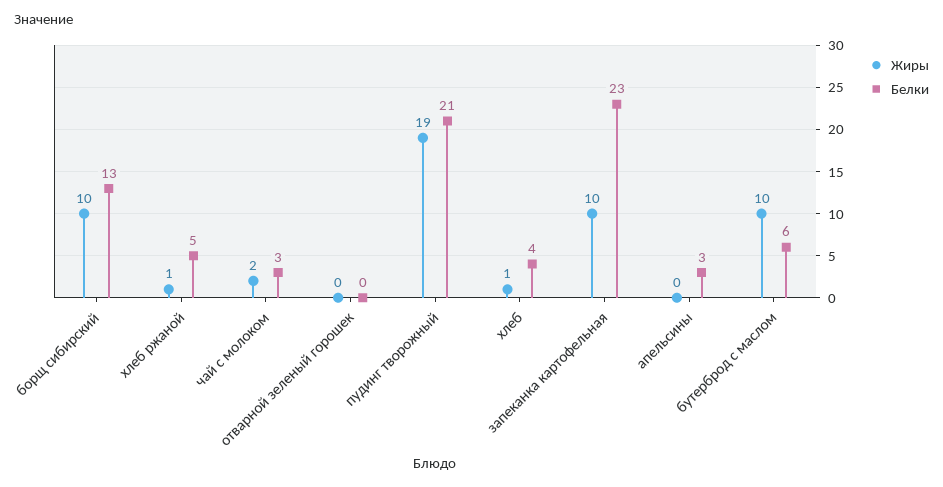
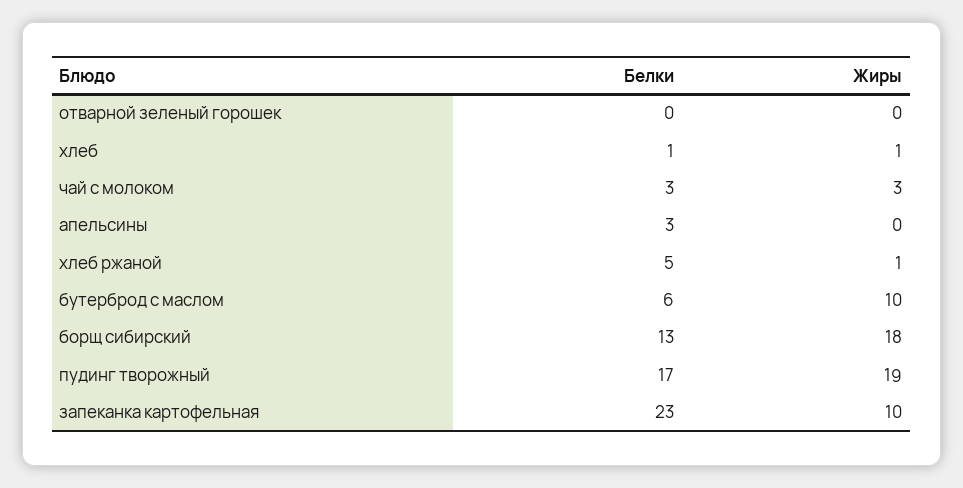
  {
    "Жиры": {
-     "борщ сибирский": 10,
+     "борщ сибирский": 18,
      "хлеб ржаной": 1,
-     "чай с молоком": 2,
+     "чай с молоком": 3,
      "отварной зеленый горошек": 0,
      "пудинг творожный": 19,
      "хлеб": 1,
      "запеканка картофельная": 10,
      "апельсины": 0,
      "бутерброд с маслом": 10
    },
    "Белки": {
      "борщ сибирский": 13,
      "хлеб ржаной": 5,
      "чай с молоком": 3,
      "отварной зеленый горошек": 0,
-     "пудинг творожный": 21,
+     "пудинг творожный": 17,
-     "хлеб": 4,
+     "хлеб": 1,
      "запеканка картофельная": 23,
      "апельсины": 3,
      "бутерброд с маслом": 6
    }
  }

